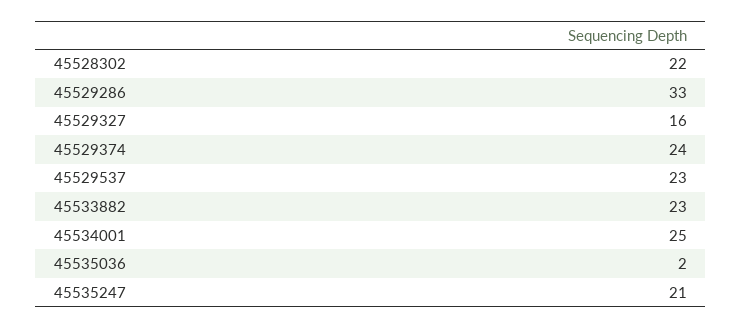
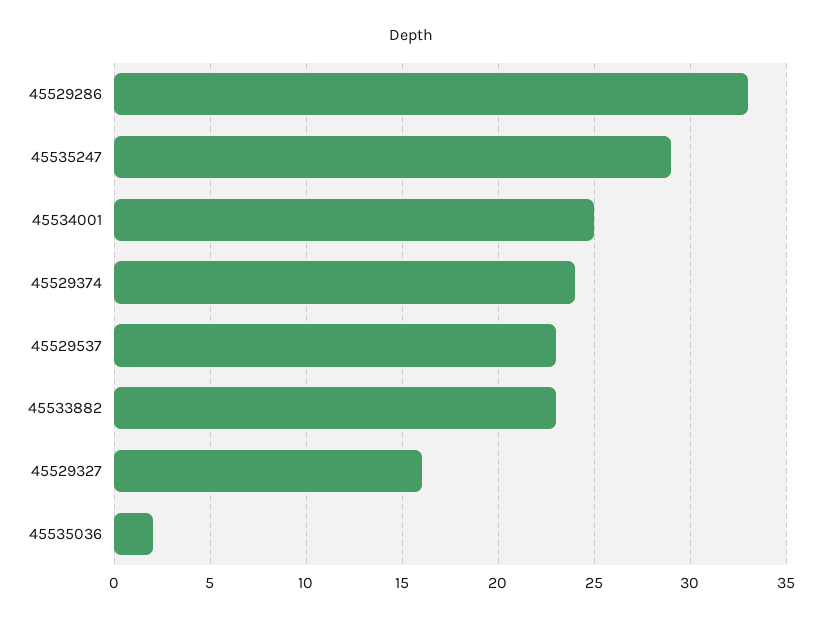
  {
-   "45528302": 22,
    "45529286": 33,
    "45529327": 16,
    "45529374": 24,
    "45529537": 23,
    "45533882": 23,
    "45534001": 25,
    "45535036": 2,
-   "45535247": 21
+   "45535247": 29
  }

